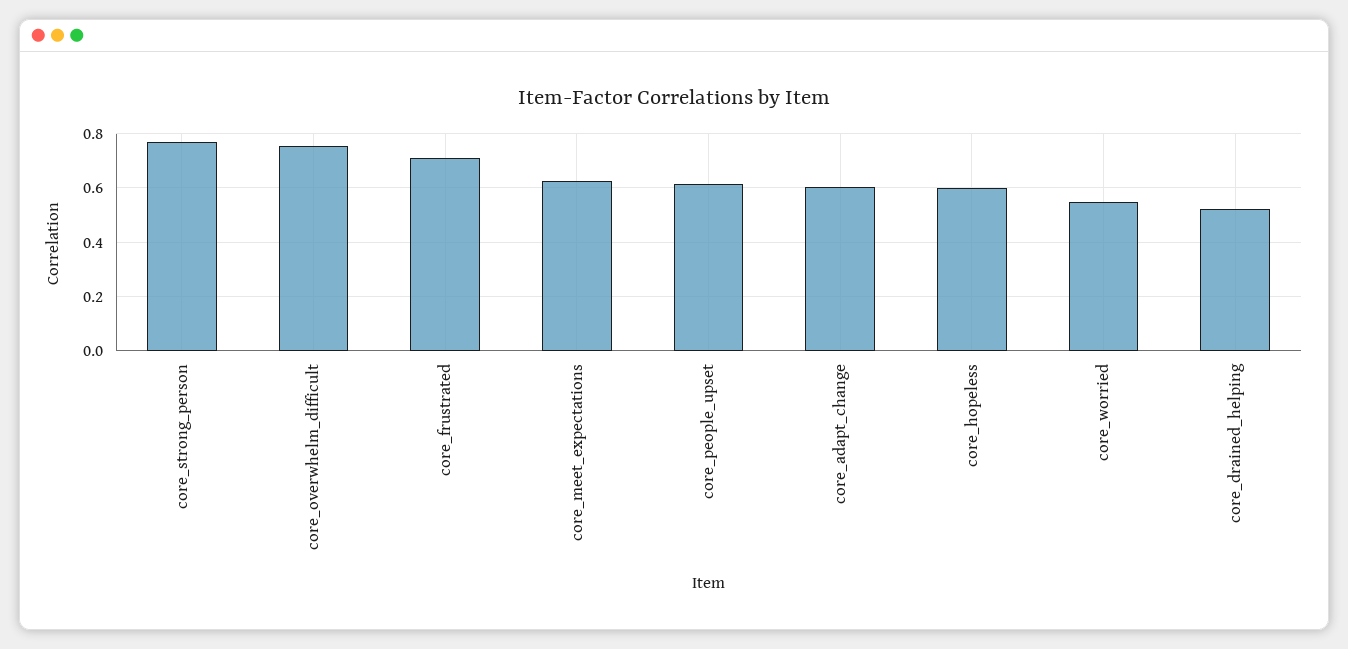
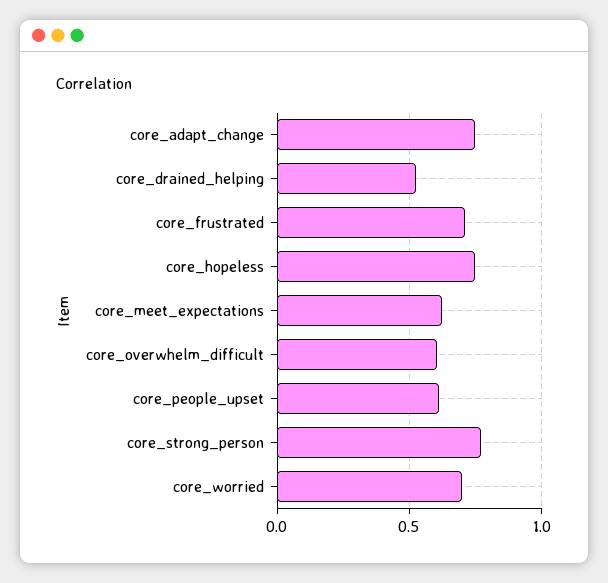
  {
    "core_strong_person": 0.775,
-   "core_overwhelm_difficult": 0.75,
+   "core_overwhelm_difficult": 0.6,
    "core_frustrated": 0.7,
    "core_meet_expectations": 0.625,
    "core_people_upset": 0.625,
-   "core_adapt_change": 0.6,
+   "core_adapt_change": 0.75,
-   "core_hopeless": 0.6,
+   "core_hopeless": 0.75,
-   "core_worried": 0.55,
+   "core_worried": 0.7,
    "core_drained_helping": 0.525
  }

